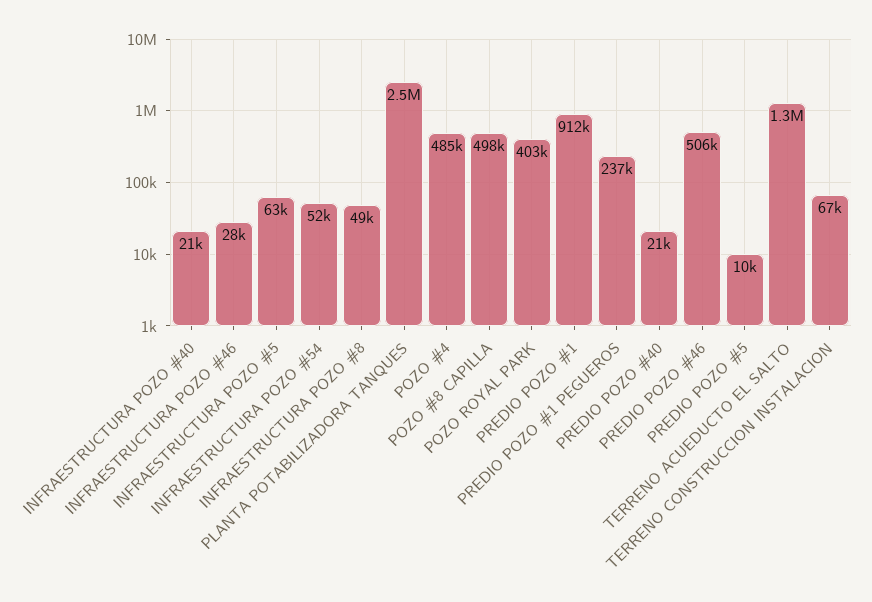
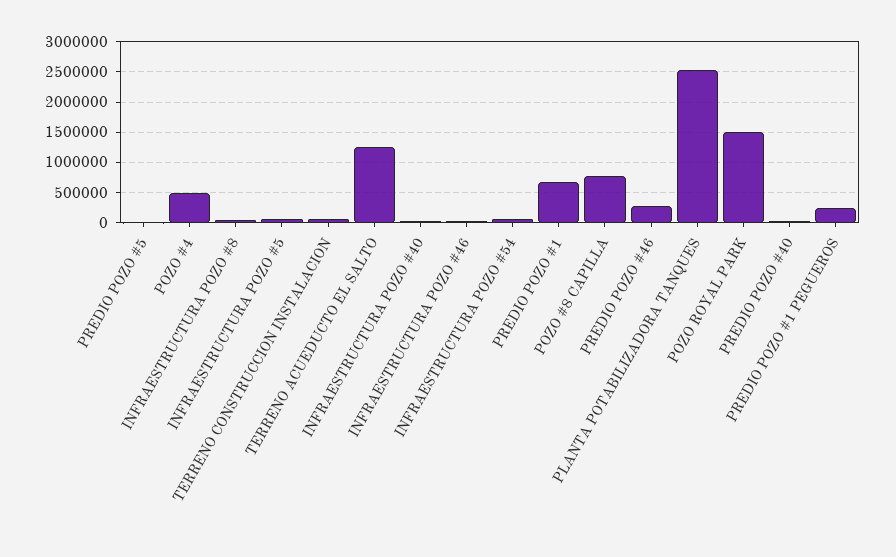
  {
    "INFRAESTRUCTURA POZO #40": 21000,
    "INFRAESTRUCTURA POZO #46": 28000,
    "INFRAESTRUCTURA POZO #5": 63000,
    "INFRAESTRUCTURA POZO #54": 52000,
    "INFRAESTRUCTURA POZO #8": 49000,
    "PLANTA POTABILIZADORA TANQUES": 2500000,
    "POZO #4": 485000,
-   "POZO #8 CAPILLA": 498000,
+   "POZO #8 CAPILLA": 800000,
-   "POZO ROYAL PARK": 403000,
+   "POZO ROYAL PARK": 1500000,
-   "PREDIO POZO #1": 912000,
+   "PREDIO POZO #1": 700000,
    "PREDIO POZO #1 PEGUEROS": 237000,
    "PREDIO POZO #40": 21000,
-   "PREDIO POZO #46": 506000,
+   "PREDIO POZO #46": 300000,
    "PREDIO POZO #5": 10000,
    "TERRENO ACUEDUCTO EL SALTO": 1300000,
    "TERRENO CONSTRUCCION INSTALACION": 67000
  }

